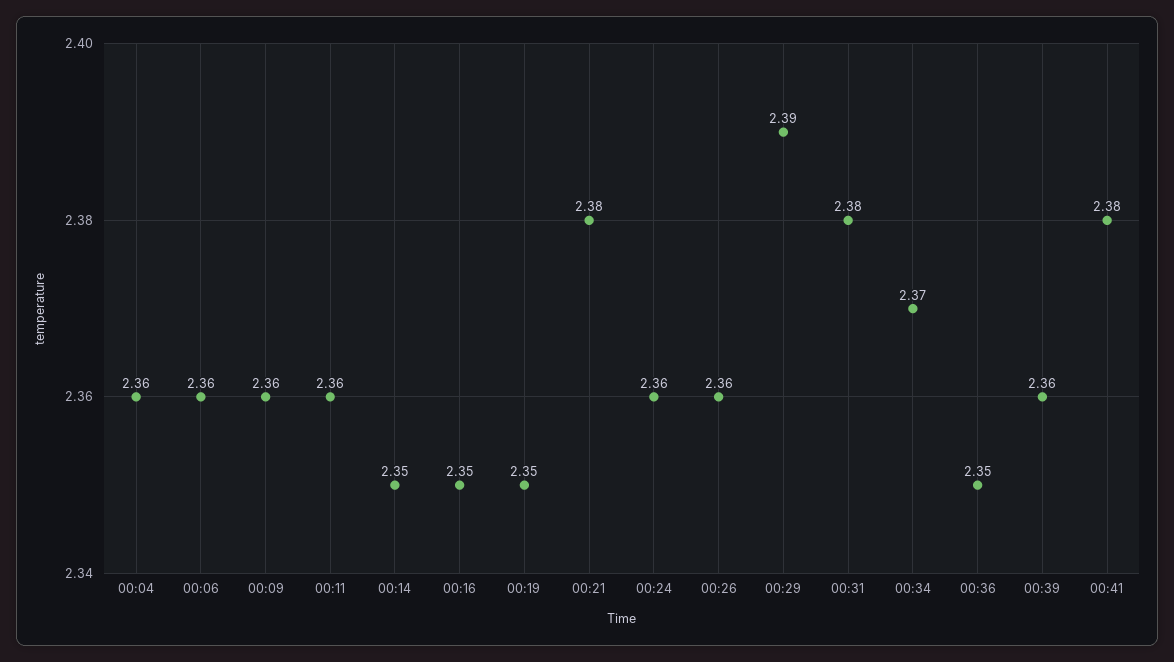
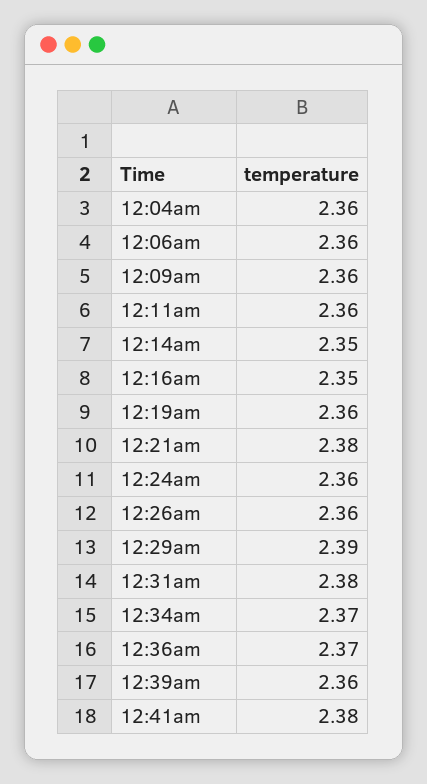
  {
    "00:04": 2.36,
    "00:06": 2.36,
    "00:09": 2.36,
    "00:11": 2.36,
    "00:14": 2.35,
    "00:16": 2.35,
-   "00:19": 2.35,
+   "00:19": 2.36,
    "00:21": 2.38,
    "00:24": 2.36,
    "00:26": 2.36,
    "00:29": 2.39,
    "00:31": 2.38,
    "00:34": 2.37,
-   "00:36": 2.35,
+   "00:36": 2.37,
    "00:39": 2.36,
    "00:41": 2.38
  }

